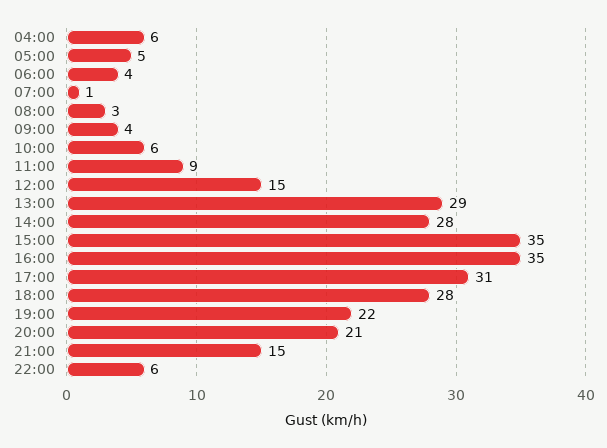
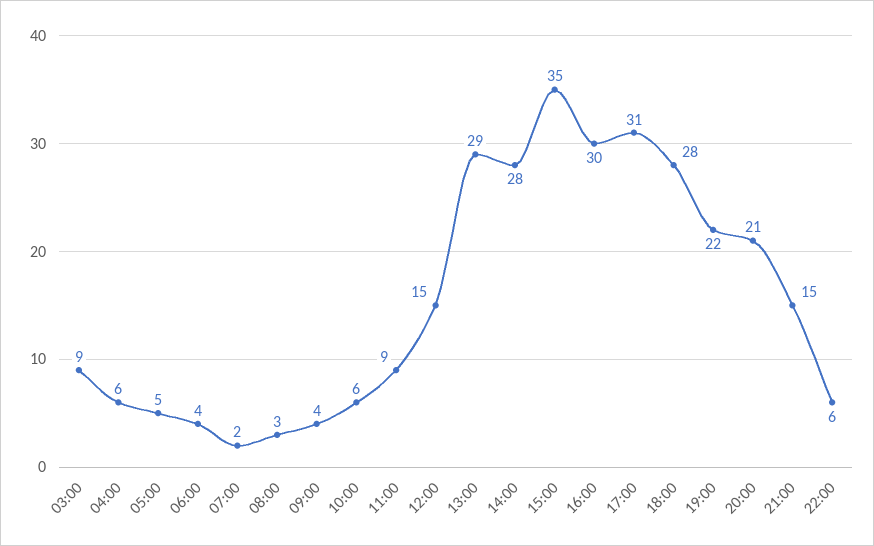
  {
    "04:00": 6,
    "05:00": 5,
    "06:00": 4,
-   "07:00": 1,
+   "07:00": 2,
    "08:00": 3,
    "09:00": 4,
    "10:00": 6,
    "11:00": 9,
    "12:00": 15,
    "13:00": 29,
    "14:00": 28,
    "15:00": 35,
-   "16:00": 35,
+   "16:00": 30,
    "17:00": 31,
    "18:00": 28,
    "19:00": 22,
    "20:00": 21,
    "21:00": 15,
-   "22:00": 6
+   "22:00": 6,
+   "03:00": 9
  }

